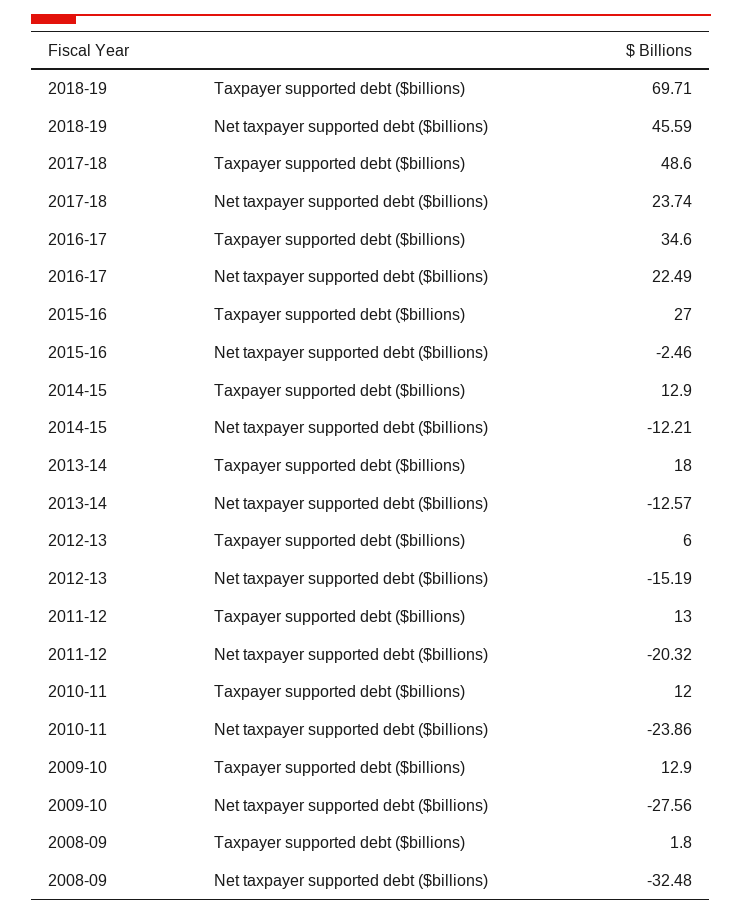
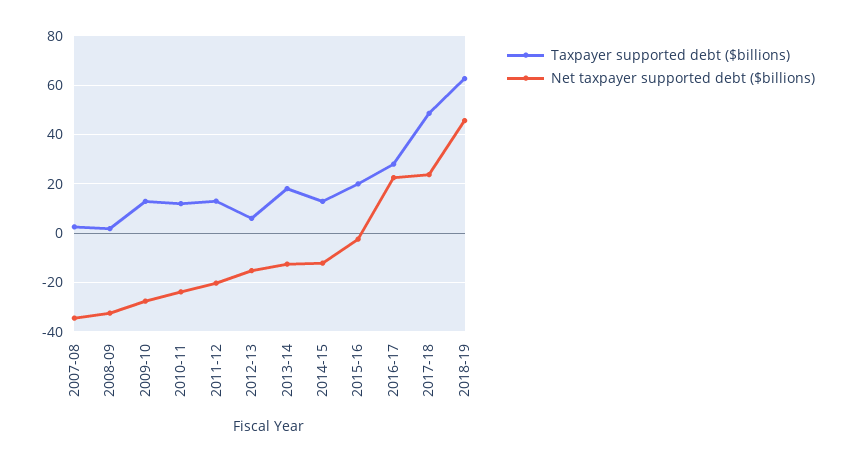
  {
    "Taxpayer supported debt ($billions)": {
-     "2018-19": 69.71,
+     "2018-19": 62.5,
      "2017-18": 48.6,
-     "2016-17": 34.6,
+     "2016-17": 27.5,
-     "2015-16": 27,
+     "2015-16": 20,
      "2014-15": 12.9,
      "2013-14": 18,
      "2012-13": 6,
      "2011-12": 13,
      "2010-11": 12,
      "2009-10": 12.9,
-     "2008-09": 1.8
+     "2008-09": 1.8,
+     "2007-08": 2.5
    },
    "Net taxpayer supported debt ($billions)": {
      "2018-19": 45.59,
      "2017-18": 23.74,
      "2016-17": 22.49,
      "2015-16": -2.46,
      "2014-15": -12.21,
      "2013-14": -12.57,
      "2012-13": -15.19,
      "2011-12": -20.32,
      "2010-11": -23.86,
      "2009-10": -27.56,
-     "2008-09": -32.48
+     "2008-09": -32.48,
+     "2007-08": -35
    }
  }

